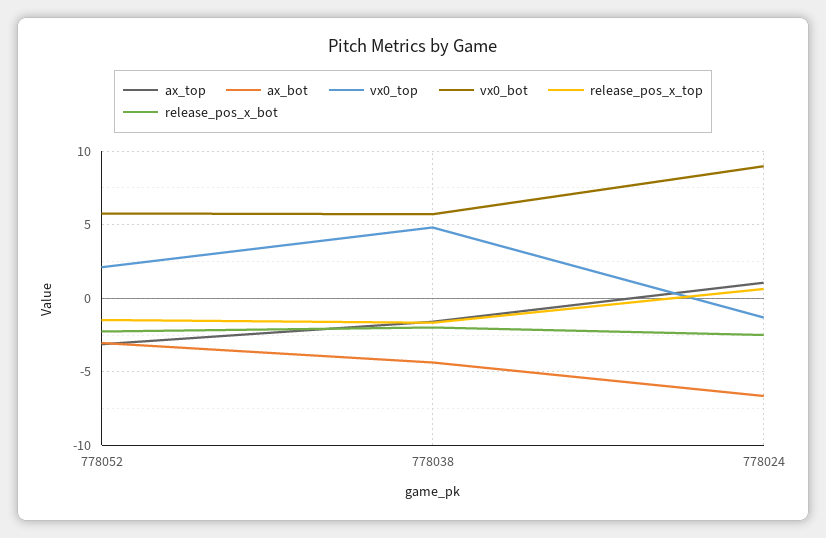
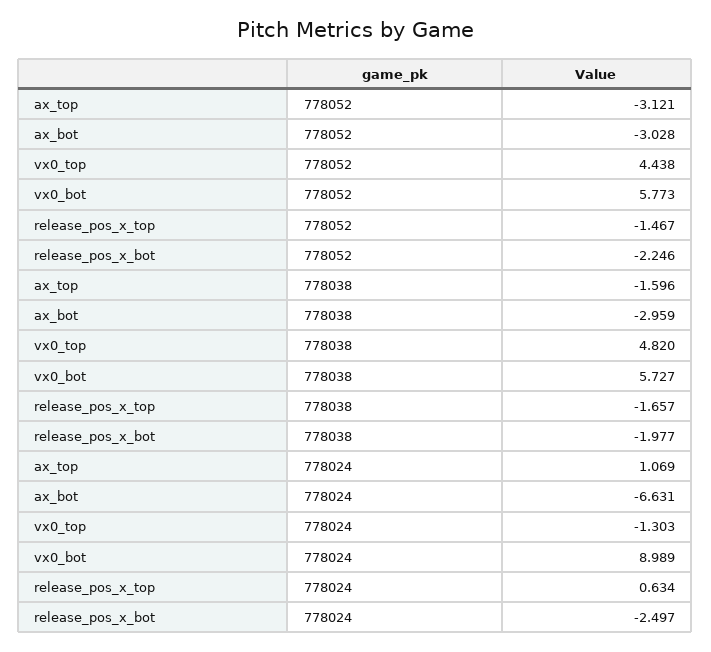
  {
    "ax_top": {
      "778052": -3.121,
      "778038": -1.596,
      "778024": 1.069
    },
    "ax_bot": {
      "778052": -3.028,
-     "778038": -4.5,
+     "778038": -2.959,
      "778024": -6.631
    },
    "vx0_top": {
-     "778052": 2,
+     "778052": 4.438,
      "778038": 4.82,
      "778024": -1.303
    },
    "vx0_bot": {
      "778052": 5.773,
      "778038": 5.727,
      "778024": 8.989
    },
    "release_pos_x_top": {
      "778052": -1.467,
      "778038": -1.657,
      "778024": 0.634
    },
    "release_pos_x_bot": {
      "778052": -2.246,
      "778038": -1.977,
      "778024": -2.497
    }
  }

